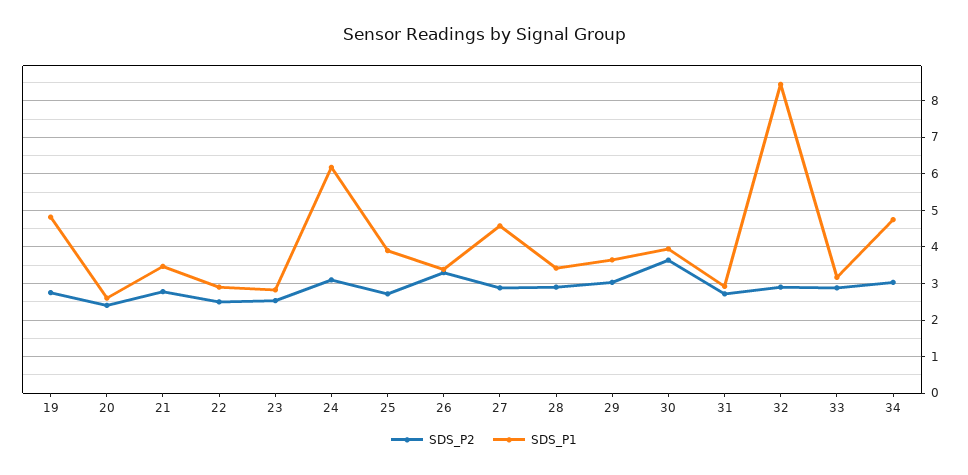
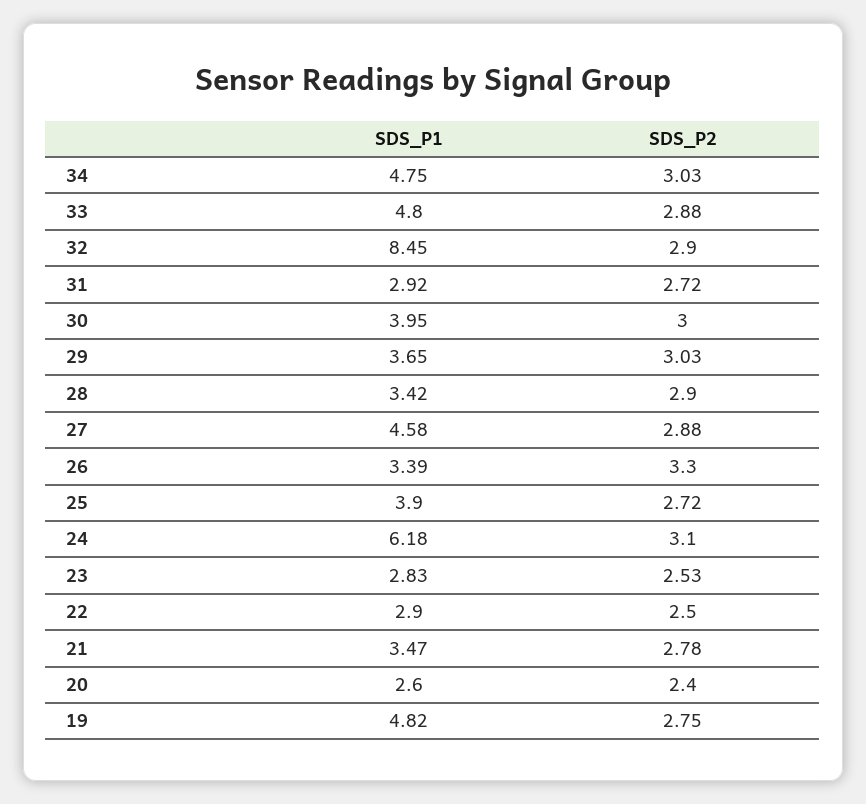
  {
    "SDS_P2": {
      "19": 2.75,
      "20": 2.4,
      "21": 2.78,
      "22": 2.5,
      "23": 2.53,
      "24": 3.1,
      "25": 2.72,
      "26": 3.3,
      "27": 2.88,
      "28": 2.9,
      "29": 3.03,
-     "30": 3.6,
+     "30": 3,
      "31": 2.72,
      "32": 2.9,
      "33": 2.88,
      "34": 3.03
    },
    "SDS_P1": {
      "19": 4.82,
      "20": 2.6,
      "21": 3.47,
      "22": 2.9,
      "23": 2.83,
      "24": 6.18,
      "25": 3.9,
      "26": 3.39,
      "27": 4.58,
      "28": 3.42,
      "29": 3.65,
      "30": 3.95,
      "31": 2.92,
      "32": 8.45,
-     "33": 3.2,
+     "33": 4.8,
      "34": 4.75
    }
  }

